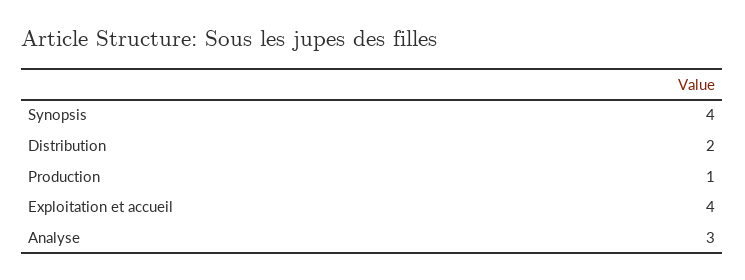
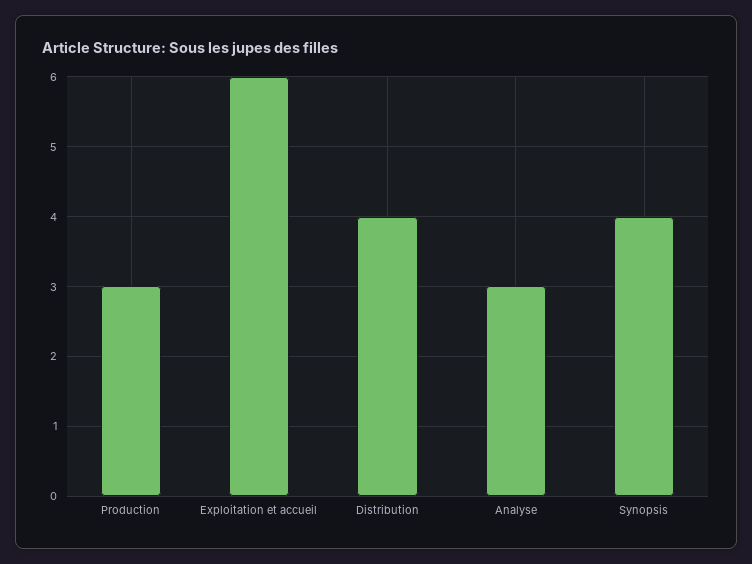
  {
    "Synopsis": 4,
-   "Distribution": 2,
+   "Distribution": 4,
-   "Production": 1,
+   "Production": 3,
-   "Exploitation et accueil": 4,
+   "Exploitation et accueil": 6,
    "Analyse": 3
  }

